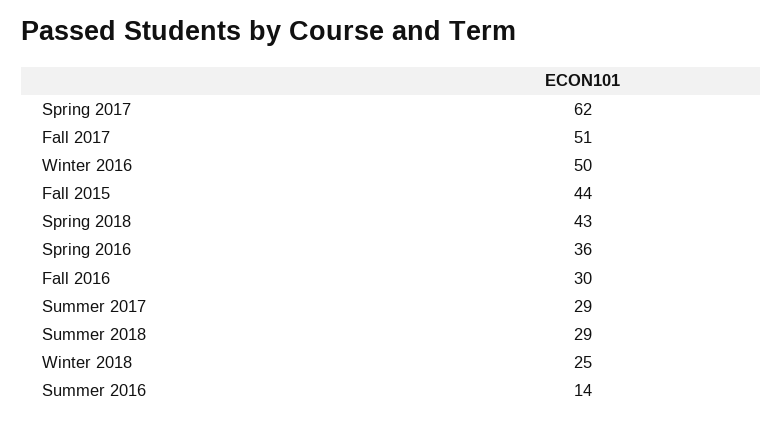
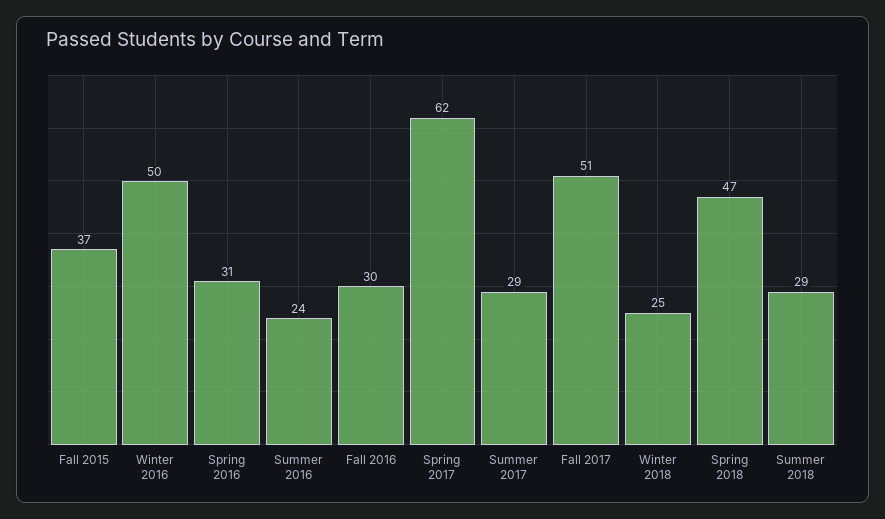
  {
    "Spring 2017": 62,
    "Fall 2017": 51,
    "Winter 2016": 50,
-   "Fall 2015": 44,
+   "Fall 2015": 37,
-   "Spring 2018": 43,
+   "Spring 2018": 47,
-   "Spring 2016": 36,
+   "Spring 2016": 31,
    "Fall 2016": 30,
    "Summer 2017": 29,
    "Summer 2018": 29,
    "Winter 2018": 25,
-   "Summer 2016": 14
+   "Summer 2016": 24
  }

